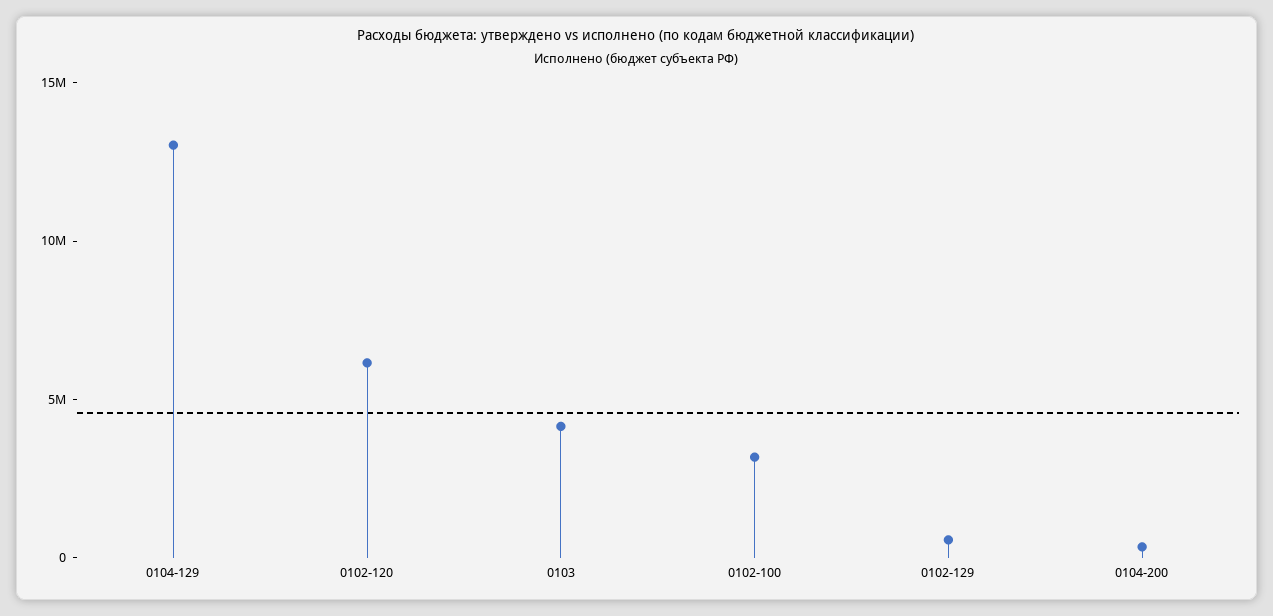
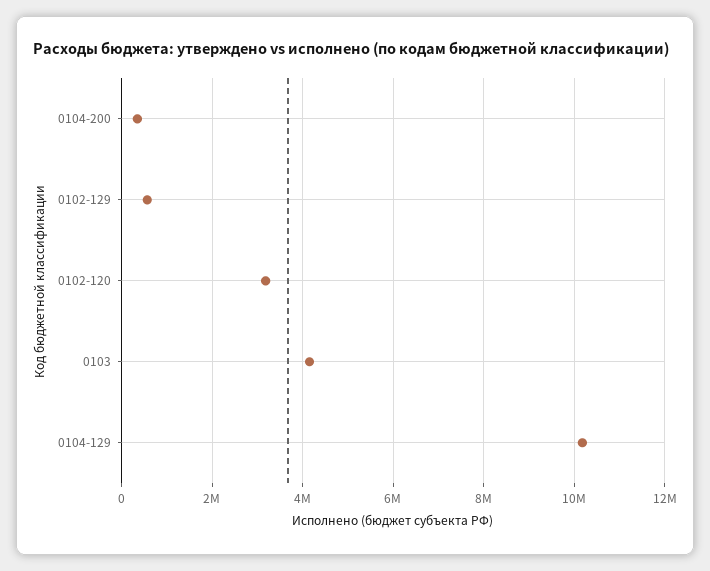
  {
-   "0104-129": 13000000,
+   "0104-129": 10200000,
-   "0102-120": 6000000,
+   "0102-120": 3200000,
    "0103": 4200000,
-   "0102-100": 3000000,
    "0102-129": 600000,
    "0104-200": 400000
  }

